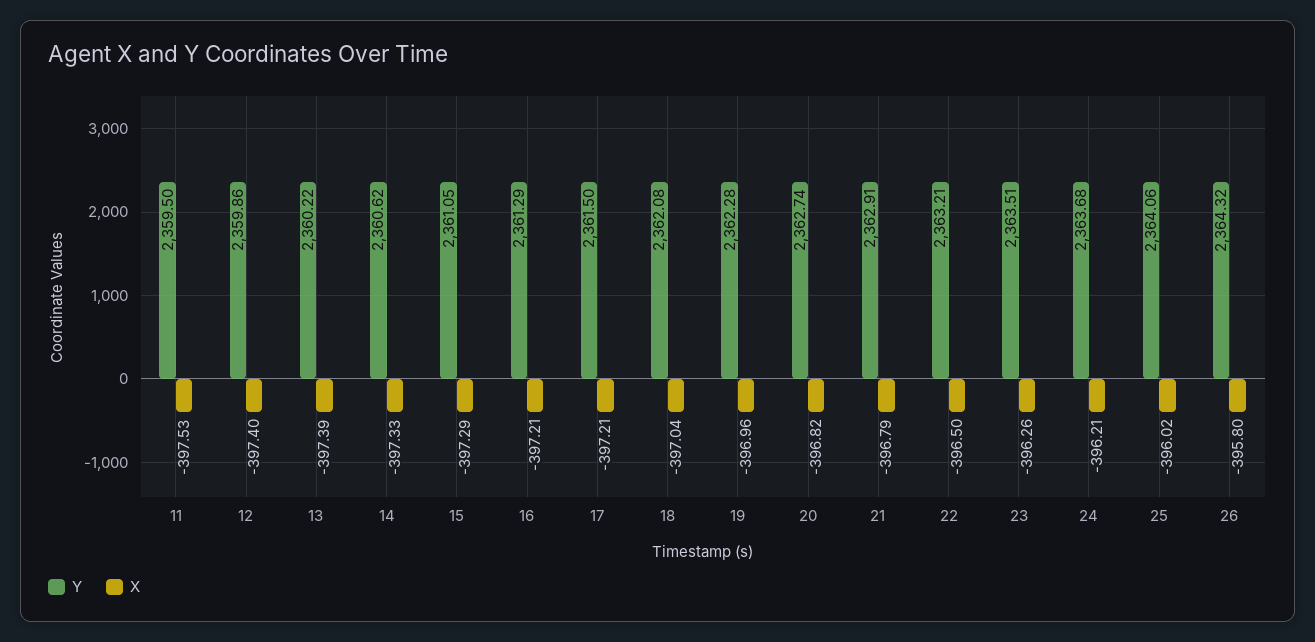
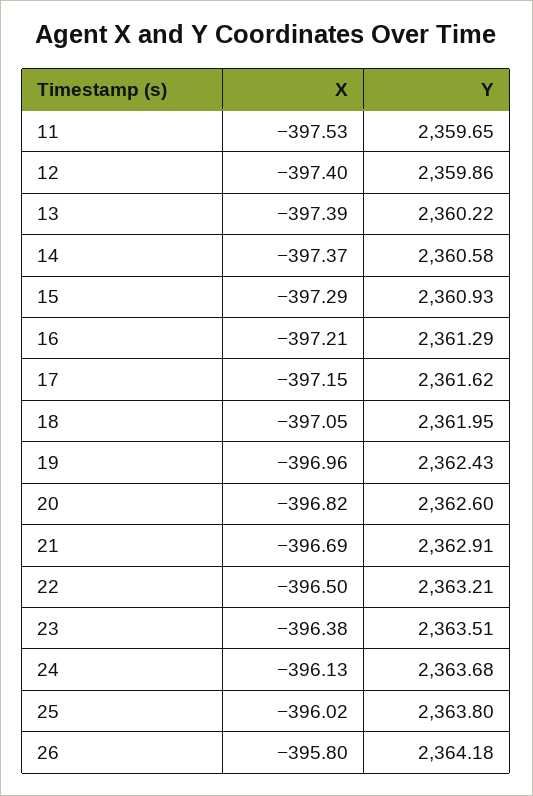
  {
    "Y": {
-     "11": 2359.5,
+     "11": 2359.65,
      "12": 2359.86,
      "13": 2360.22,
-     "14": 2360.62,
+     "14": 2360.58,
-     "15": 2361.05,
+     "15": 2360.93,
      "16": 2361.29,
-     "17": 2361.5,
+     "17": 2361.62,
-     "18": 2362.08,
+     "18": 2361.95,
-     "19": 2362.28,
+     "19": 2362.43,
-     "20": 2362.74,
+     "20": 2362.6,
      "21": 2362.91,
      "22": 2363.21,
      "23": 2363.51,
      "24": 2363.68,
-     "25": 2364.06,
+     "25": 2363.8,
-     "26": 2364.32
+     "26": 2364.18
    },
    "X": {
      "11": -397.53,
      "12": -397.4,
      "13": -397.39,
-     "14": -397.33,
+     "14": -397.37,
      "15": -397.29,
      "16": -397.21,
-     "17": -397.21,
+     "17": -397.15,
-     "18": -397.04,
+     "18": -397.05,
      "19": -396.96,
      "20": -396.82,
-     "21": -396.79,
+     "21": -396.69,
      "22": -396.5,
-     "23": -396.26,
+     "23": -396.38,
-     "24": -396.21,
+     "24": -396.13,
      "25": -396.02,
      "26": -395.8
    }
  }

